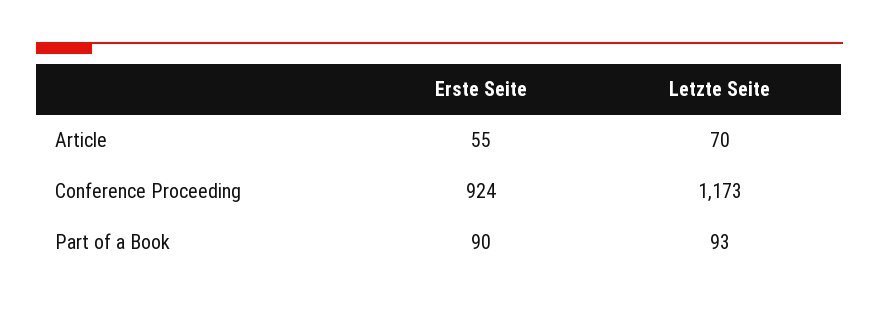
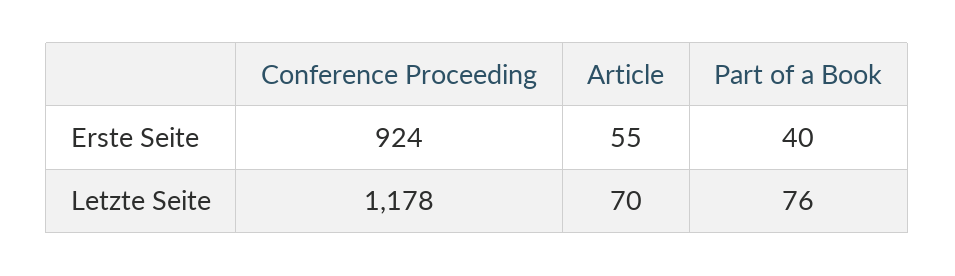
  {
    "Erste Seite": {
      "Article": 55,
      "Conference Proceeding": 924,
-     "Part of a Book": 90
+     "Part of a Book": 40
    },
    "Letzte Seite": {
      "Article": 70,
-     "Conference Proceeding": 1173,
+     "Conference Proceeding": 1178,
-     "Part of a Book": 93
+     "Part of a Book": 76
    }
  }

